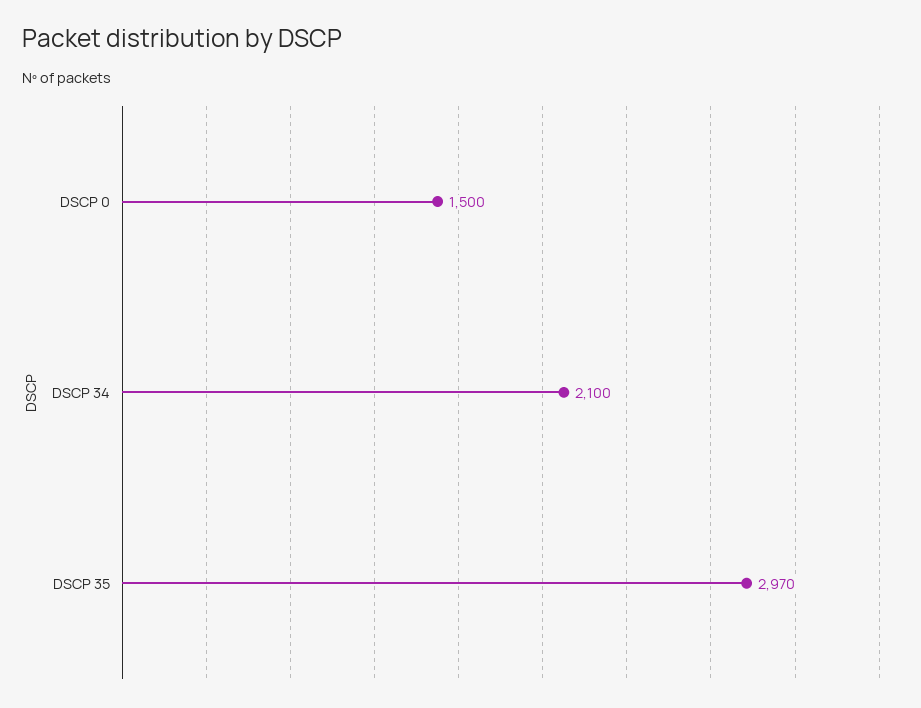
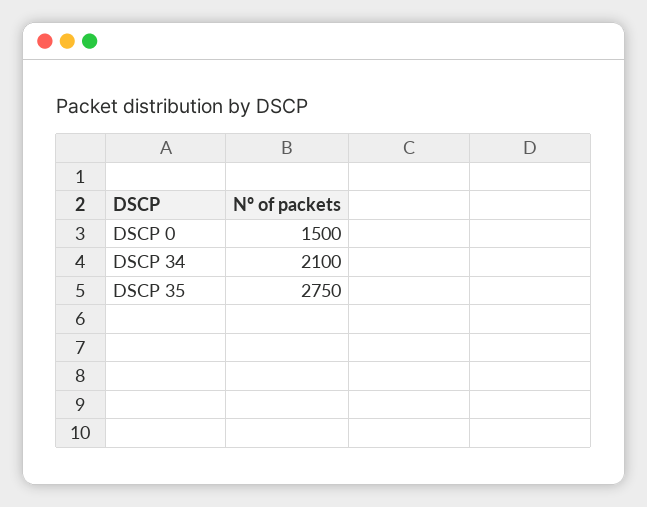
  {
    "DSCP 0": 1500,
    "DSCP 34": 2100,
-   "DSCP 35": 2970
+   "DSCP 35": 2750
  }

